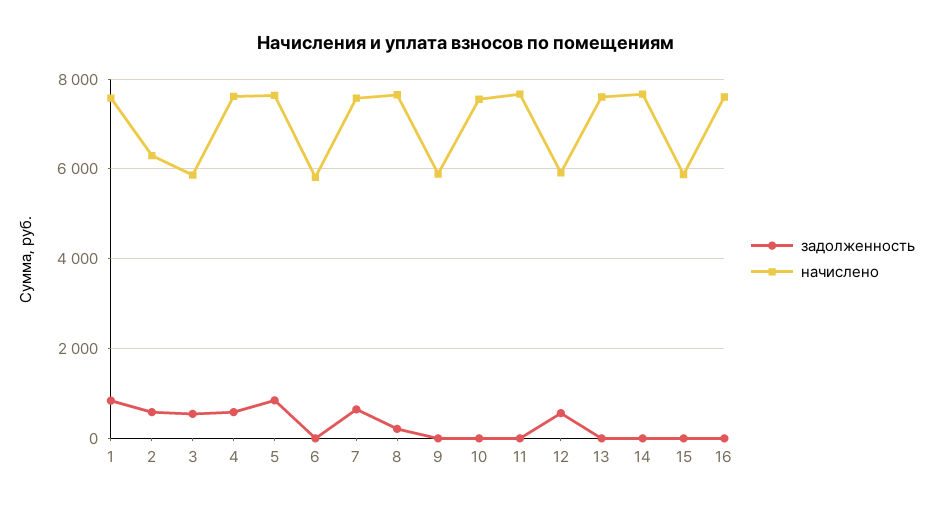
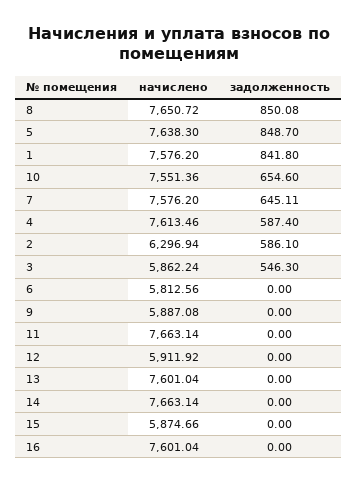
  {
    "задолженность": {
      "1": 841.8,
      "2": 586.1,
      "3": 546.3,
      "4": 587.4,
      "5": 848.7,
      "6": 0,
      "7": 645.11,
-     "8": 200,
+     "8": 850.08,
      "9": 0,
-     "10": 0,
+     "10": 654.6,
      "11": 0,
-     "12": 600,
+     "12": 0,
      "13": 0,
      "14": 0,
      "15": 0,
      "16": 0
    },
    "начислено": {
      "1": 7576.2,
      "2": 6296.94,
      "3": 5862.24,
      "4": 7613.46,
      "5": 7638.3,
      "6": 5812.56,
      "7": 7576.2,
      "8": 7650.72,
      "9": 5887.08,
      "10": 7551.36,
      "11": 7663.14,
      "12": 5911.92,
      "13": 7601.04,
      "14": 7663.14,
      "15": 5874.66,
      "16": 7601.04
    }
  }

